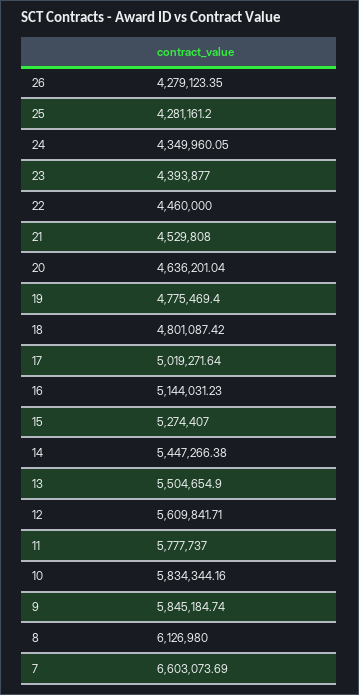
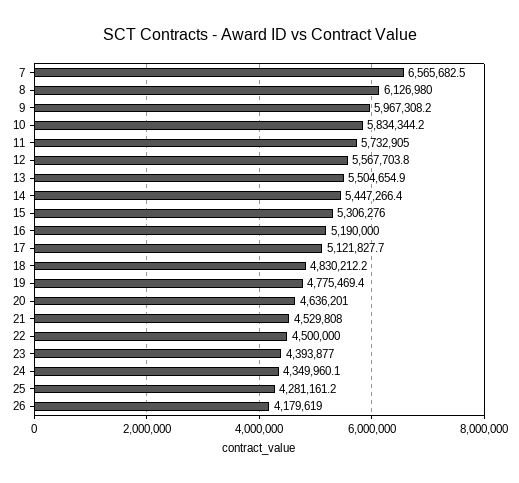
  {
-   "26": 4279123.35,
+   "26": 4179619,
    "25": 4281161.2,
    "24": 4349960.05,
    "23": 4393877,
-   "22": 4460000,
+   "22": 4500000,
    "21": 4529808,
    "20": 4636201.04,
    "19": 4775469.4,
-   "18": 4801087.42,
+   "18": 4830212.2,
-   "17": 5019271.64,
+   "17": 5121827.7,
-   "16": 5144031.23,
+   "16": 5190000,
-   "15": 5274407,
+   "15": 5306276,
    "14": 5447266.38,
    "13": 5504654.9,
-   "12": 5609841.71,
+   "12": 5567703.8,
-   "11": 5777737,
+   "11": 5732905,
    "10": 5834344.16,
-   "9": 5845184.74,
+   "9": 5967308.2,
    "8": 6126980,
-   "7": 6603073.69
+   "7": 6565682.5
  }

